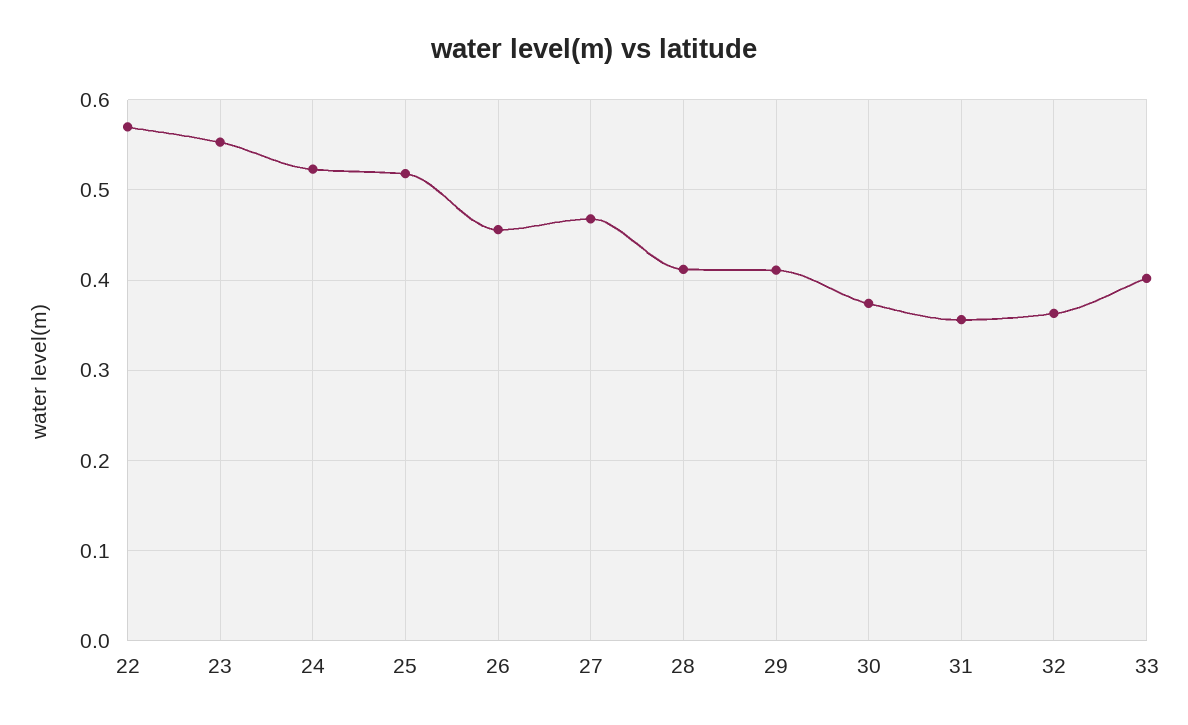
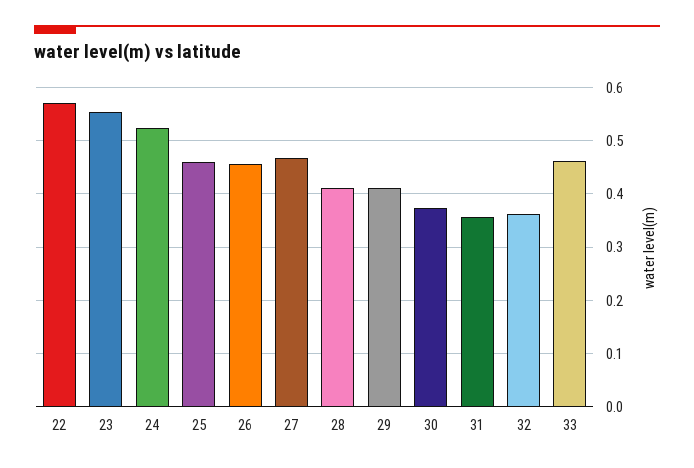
  {
    "22": 0.57,
    "23": 0.55,
    "24": 0.52,
-   "25": 0.52,
+   "25": 0.46,
    "26": 0.46,
    "27": 0.47,
    "28": 0.41,
    "29": 0.41,
    "30": 0.37,
    "31": 0.36,
    "32": 0.36,
-   "33": 0.4
+   "33": 0.46
  }

